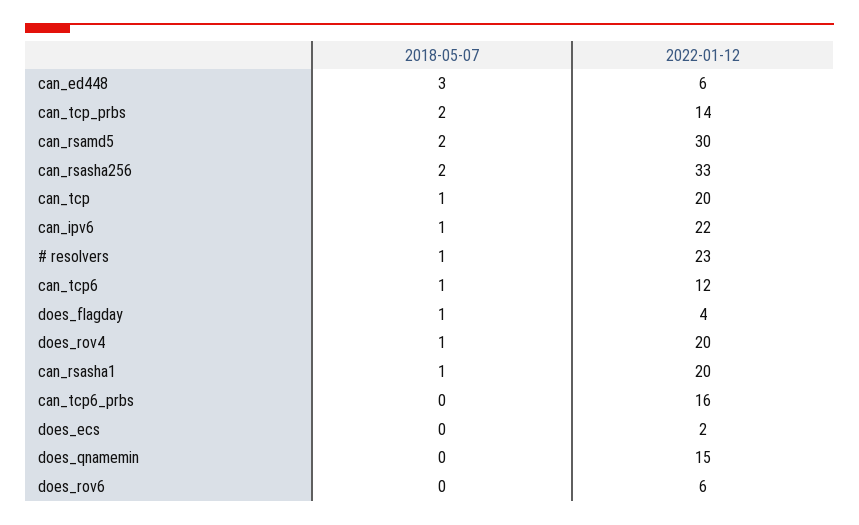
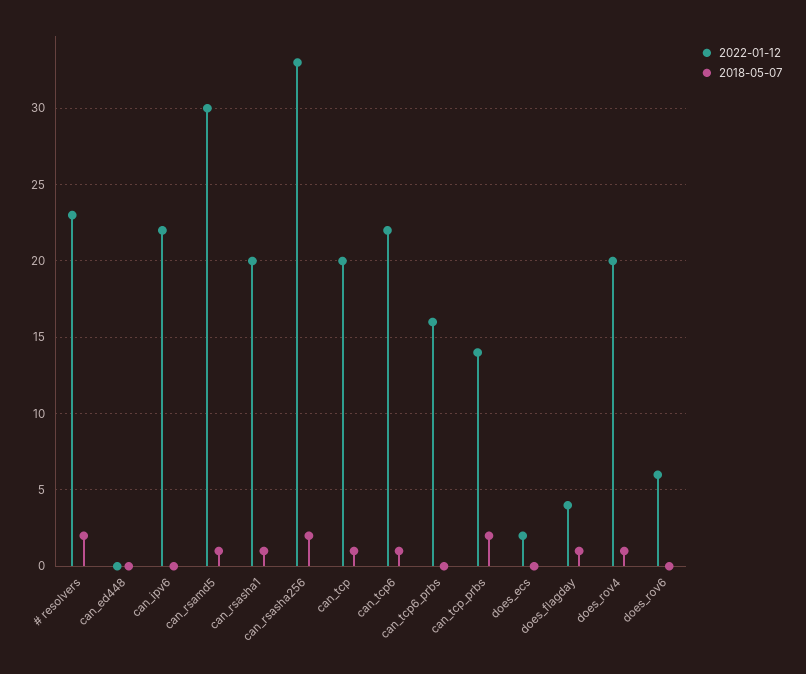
  {
    "2018-05-07": {
-     "can_ed448": 3,
+     "can_ed448": 0,
      "can_tcp_prbs": 2,
-     "can_rsamd5": 2,
+     "can_rsamd5": 1,
      "can_rsasha256": 2,
      "can_tcp": 1,
-     "can_ipv6": 1,
+     "can_ipv6": 0,
-     "# resolvers": 1,
+     "# resolvers": 2,
      "can_tcp6": 1,
      "does_flagday": 1,
      "does_rov4": 1,
      "can_rsasha1": 1,
      "can_tcp6_prbs": 0,
      "does_ecs": 0,
-     "does_qnamemin": 0,
      "does_rov6": 0
    },
    "2022-01-12": {
-     "can_ed448": 6,
+     "can_ed448": 0,
      "can_tcp_prbs": 14,
      "can_rsamd5": 30,
      "can_rsasha256": 33,
      "can_tcp": 20,
      "can_ipv6": 22,
      "# resolvers": 23,
-     "can_tcp6": 12,
+     "can_tcp6": 22,
      "does_flagday": 4,
      "does_rov4": 20,
      "can_rsasha1": 20,
      "can_tcp6_prbs": 16,
      "does_ecs": 2,
-     "does_qnamemin": 15,
      "does_rov6": 6
    }
  }

